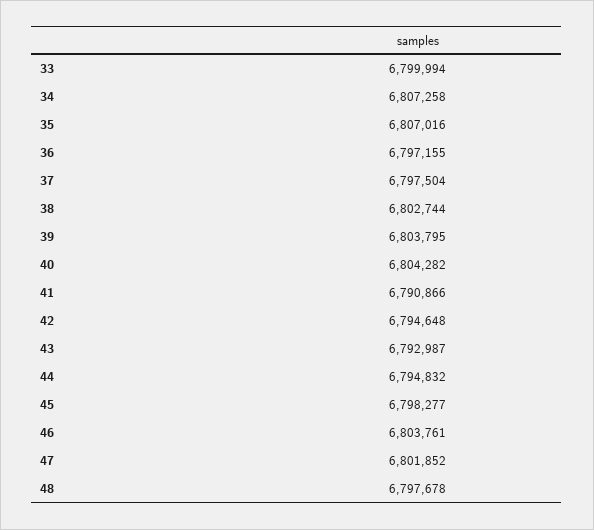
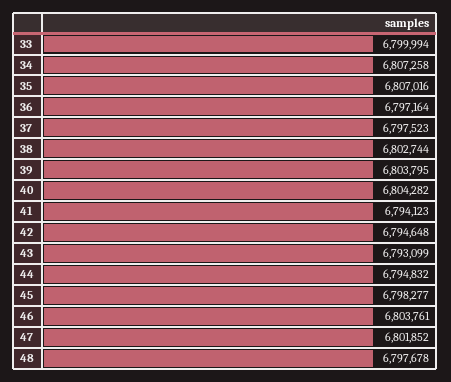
  {
    "33": 6799994,
    "34": 6807258,
    "35": 6807016,
-   "36": 6797155,
+   "36": 6797164,
-   "37": 6797504,
+   "37": 6797523,
    "38": 6802744,
    "39": 6803795,
    "40": 6804282,
-   "41": 6790866,
+   "41": 6794123,
    "42": 6794648,
-   "43": 6792987,
+   "43": 6793099,
    "44": 6794832,
    "45": 6798277,
    "46": 6803761,
    "47": 6801852,
    "48": 6797678
  }

